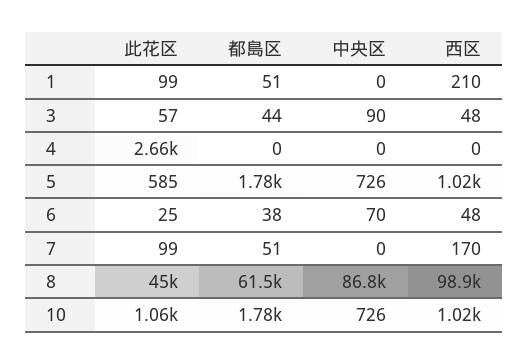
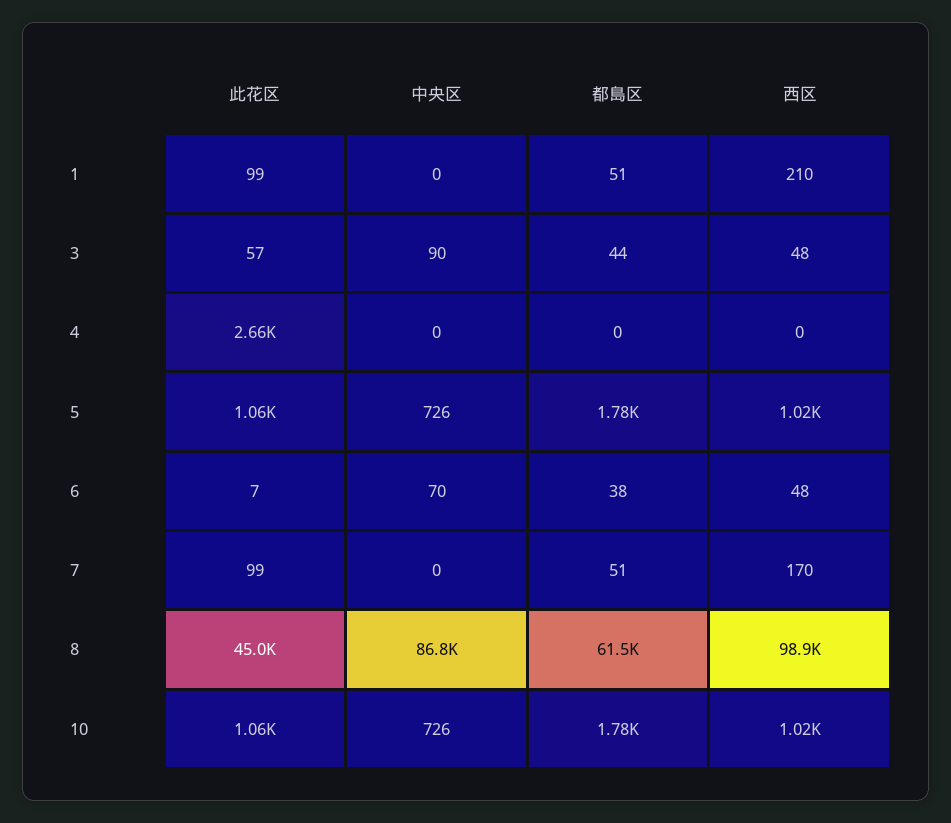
  {
    "此花区": {
      "1": 99,
      "3": 57,
      "4": 2660,
-     "5": 585,
+     "5": 1060,
-     "6": 25,
+     "6": 7,
      "7": 99,
      "8": 45000,
      "10": 1060
    },
    "都島区": {
      "1": 51,
      "3": 44,
      "4": 0,
      "5": 1780,
      "6": 38,
      "7": 51,
      "8": 61500,
      "10": 1780
    },
    "中央区": {
      "1": 0,
      "3": 90,
      "4": 0,
      "5": 726,
      "6": 70,
      "7": 0,
      "8": 86800,
      "10": 726
    },
    "西区": {
      "1": 210,
      "3": 48,
      "4": 0,
      "5": 1020,
      "6": 48,
      "7": 170,
      "8": 98900,
      "10": 1020
    }
  }

